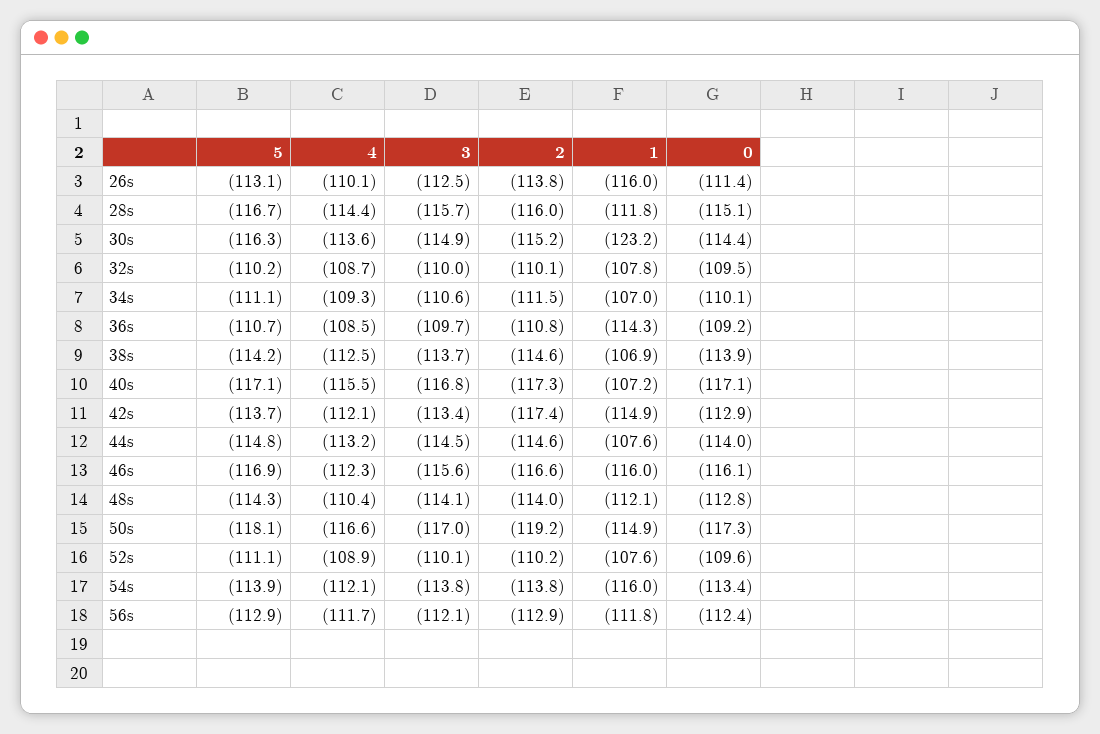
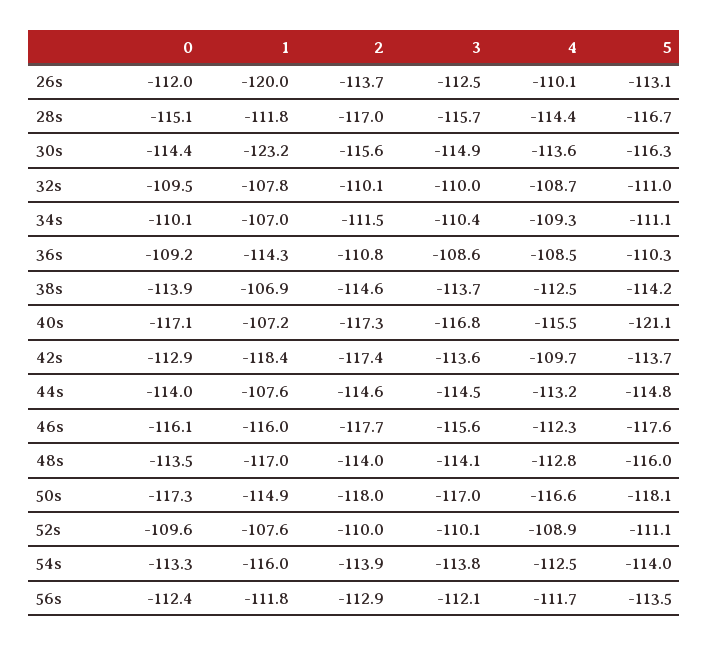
  {
    "5": {
      "26s": -113.1,
      "28s": -116.7,
      "30s": -116.3,
-     "32s": -110.2,
+     "32s": -111,
      "34s": -111.1,
-     "36s": -110.7,
+     "36s": -110.3,
      "38s": -114.2,
-     "40s": -117.1,
+     "40s": -121.1,
      "42s": -113.7,
      "44s": -114.8,
-     "46s": -116.9,
+     "46s": -117.6,
-     "48s": -114.3,
+     "48s": -116,
      "50s": -118.1,
      "52s": -111.1,
-     "54s": -113.9,
+     "54s": -114,
-     "56s": -112.9
+     "56s": -113.5
    },
    "4": {
      "26s": -110.1,
      "28s": -114.4,
      "30s": -113.6,
      "32s": -108.7,
      "34s": -109.3,
      "36s": -108.5,
      "38s": -112.5,
      "40s": -115.5,
-     "42s": -112.1,
+     "42s": -109.7,
      "44s": -113.2,
      "46s": -112.3,
-     "48s": -110.4,
+     "48s": -112.8,
      "50s": -116.6,
      "52s": -108.9,
-     "54s": -112.1,
+     "54s": -112.5,
      "56s": -111.7
    },
    "3": {
      "26s": -112.5,
      "28s": -115.7,
      "30s": -114.9,
      "32s": -110,
-     "34s": -110.6,
+     "34s": -110.4,
-     "36s": -109.7,
+     "36s": -108.6,
      "38s": -113.7,
      "40s": -116.8,
-     "42s": -113.4,
+     "42s": -113.6,
      "44s": -114.5,
      "46s": -115.6,
      "48s": -114.1,
      "50s": -117,
      "52s": -110.1,
      "54s": -113.8,
      "56s": -112.1
    },
    "2": {
-     "26s": -113.8,
+     "26s": -113.7,
-     "28s": -116,
+     "28s": -117,
-     "30s": -115.2,
+     "30s": -115.6,
      "32s": -110.1,
      "34s": -111.5,
      "36s": -110.8,
      "38s": -114.6,
      "40s": -117.3,
      "42s": -117.4,
      "44s": -114.6,
-     "46s": -116.6,
+     "46s": -117.7,
      "48s": -114,
-     "50s": -119.2,
+     "50s": -118,
-     "52s": -110.2,
+     "52s": -110,
-     "54s": -113.8,
+     "54s": -113.9,
      "56s": -112.9
    },
    "1": {
-     "26s": -116,
+     "26s": -120,
      "28s": -111.8,
      "30s": -123.2,
      "32s": -107.8,
      "34s": -107,
      "36s": -114.3,
      "38s": -106.9,
      "40s": -107.2,
-     "42s": -114.9,
+     "42s": -118.4,
      "44s": -107.6,
      "46s": -116,
-     "48s": -112.1,
+     "48s": -117,
      "50s": -114.9,
      "52s": -107.6,
      "54s": -116,
      "56s": -111.8
    },
    "0": {
-     "26s": -111.4,
+     "26s": -112,
      "28s": -115.1,
      "30s": -114.4,
      "32s": -109.5,
      "34s": -110.1,
      "36s": -109.2,
      "38s": -113.9,
      "40s": -117.1,
      "42s": -112.9,
      "44s": -114,
      "46s": -116.1,
-     "48s": -112.8,
+     "48s": -113.5,
      "50s": -117.3,
      "52s": -109.6,
-     "54s": -113.4,
+     "54s": -113.3,
      "56s": -112.4
    }
  }

